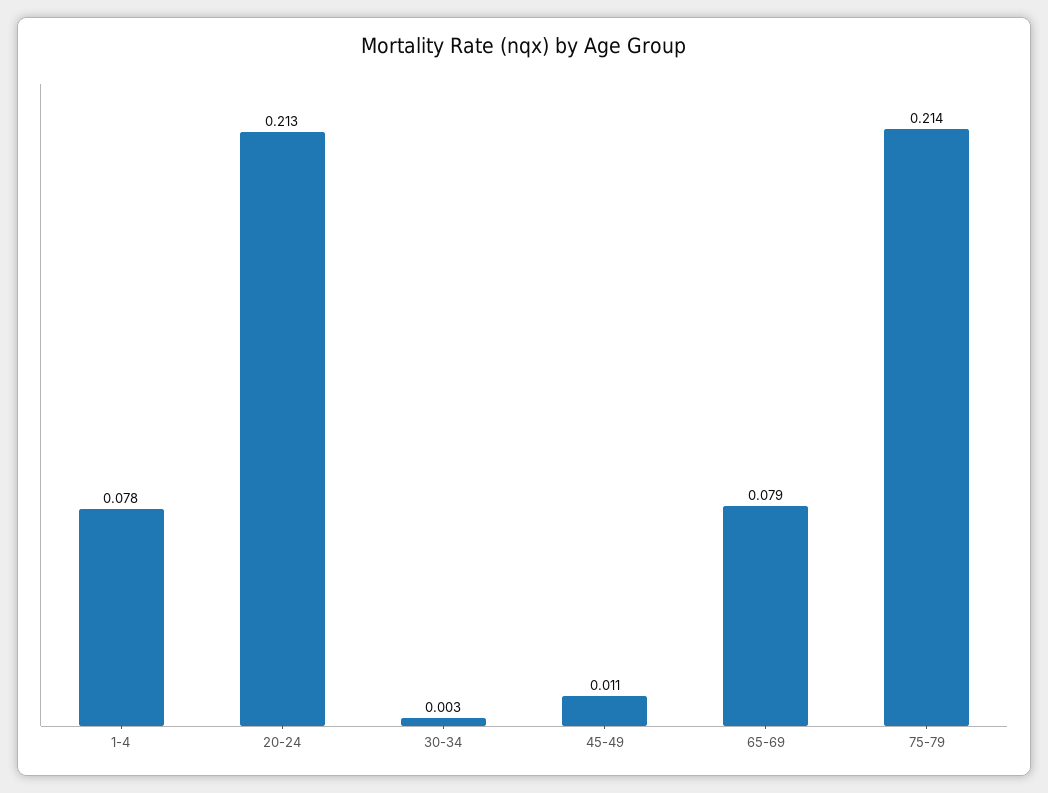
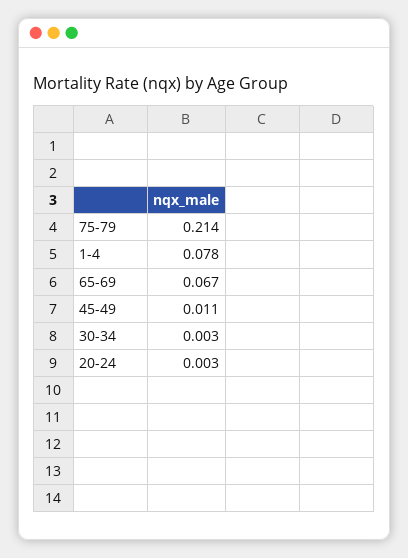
  {
    "1-4": 0.078,
-   "20-24": 0.213,
+   "20-24": 0.003,
    "30-34": 0.003,
    "45-49": 0.011,
-   "65-69": 0.079,
+   "65-69": 0.067,
    "75-79": 0.214
  }

